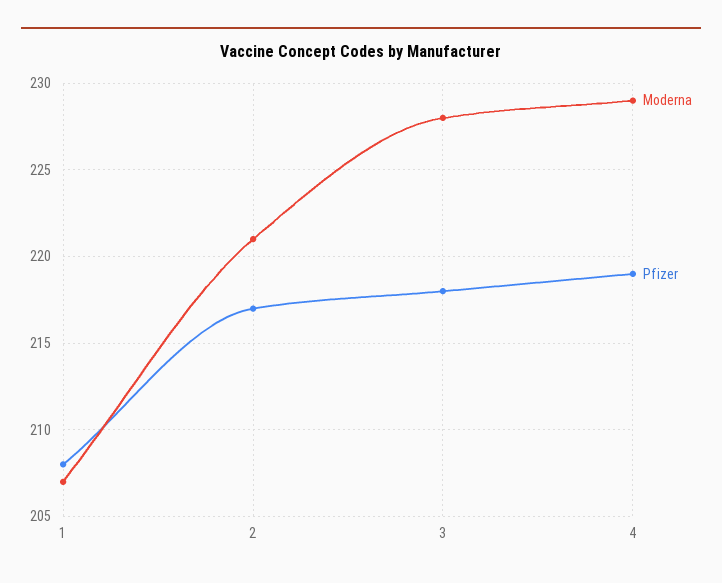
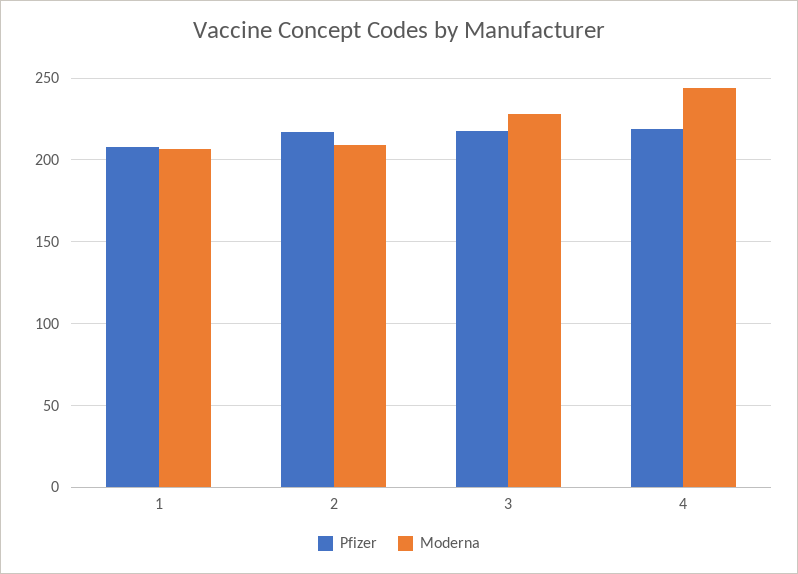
  {
    "Moderna": {
      "1": 207,
-     "2": 221,
+     "2": 210,
      "3": 228,
-     "4": 229
+     "4": 245
    },
    "Pfizer": {
      "1": 208,
      "2": 217,
      "3": 218,
      "4": 219
    }
  }

